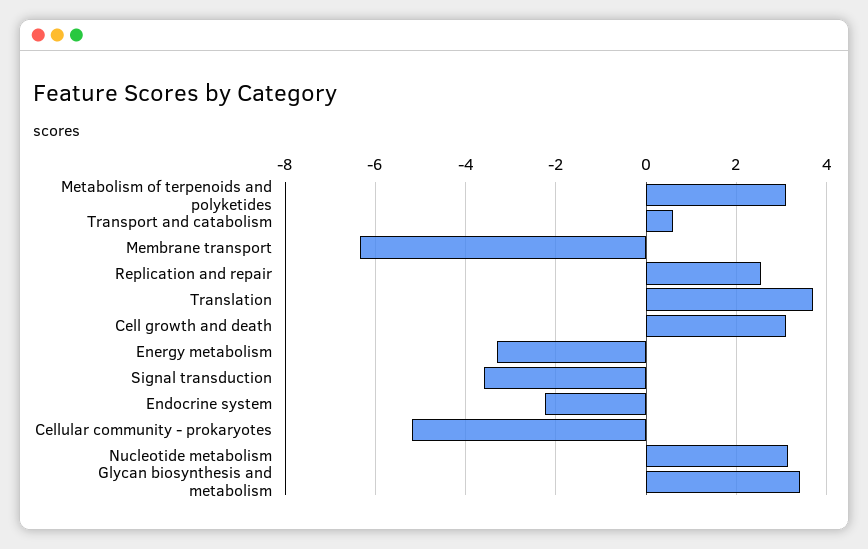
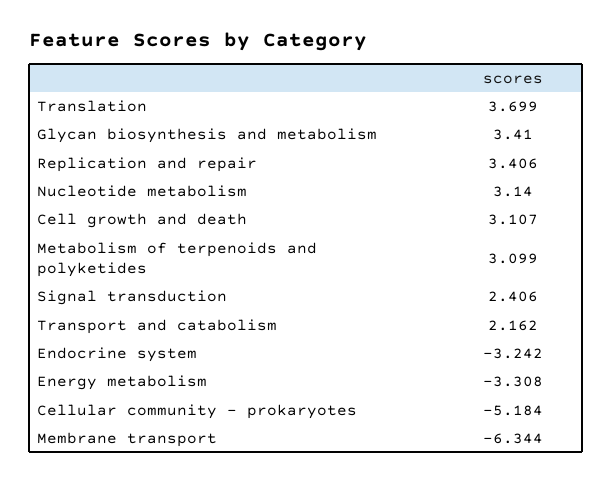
  {
    "Metabolism of terpenoids and polyketides": 3.099,
-   "Transport and catabolism": 0.6,
+   "Transport and catabolism": 2.162,
    "Membrane transport": -6.344,
-   "Replication and repair": 2.6,
+   "Replication and repair": 3.406,
    "Translation": 3.699,
    "Cell growth and death": 3.107,
    "Energy metabolism": -3.308,
-   "Signal transduction": -3.6,
+   "Signal transduction": 2.406,
-   "Endocrine system": -2.2,
+   "Endocrine system": -3.242,
    "Cellular community - prokaryotes": -5.184,
    "Nucleotide metabolism": 3.14,
    "Glycan biosynthesis and metabolism": 3.41
  }

